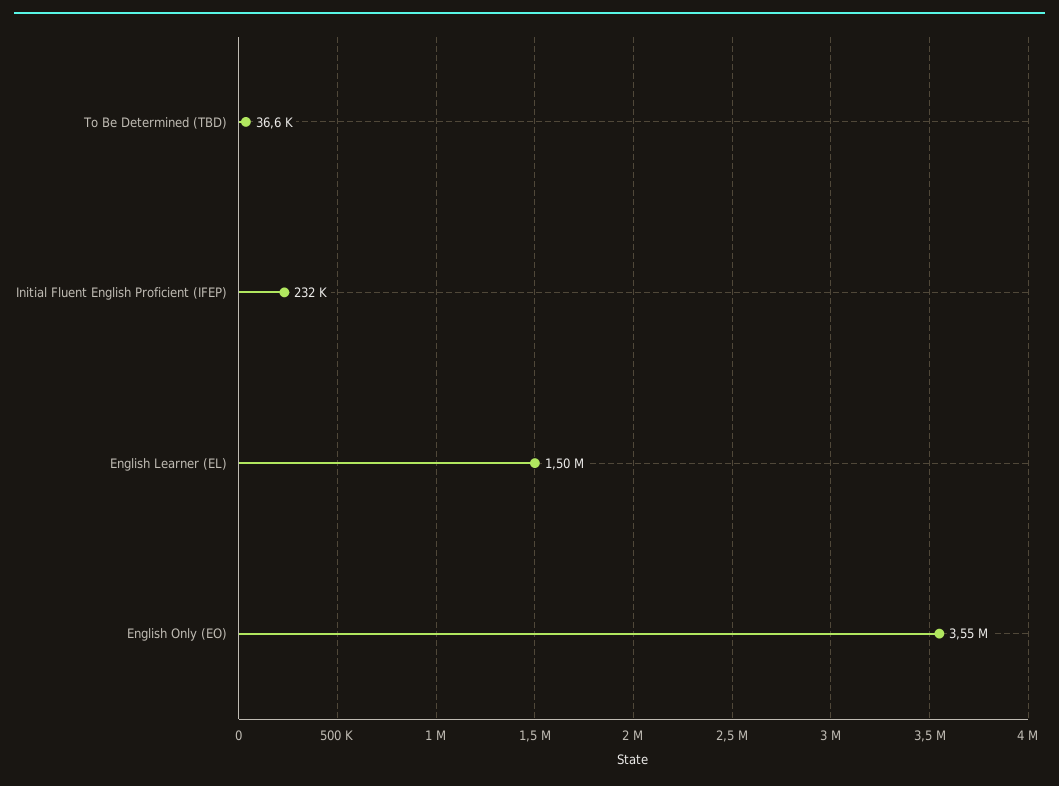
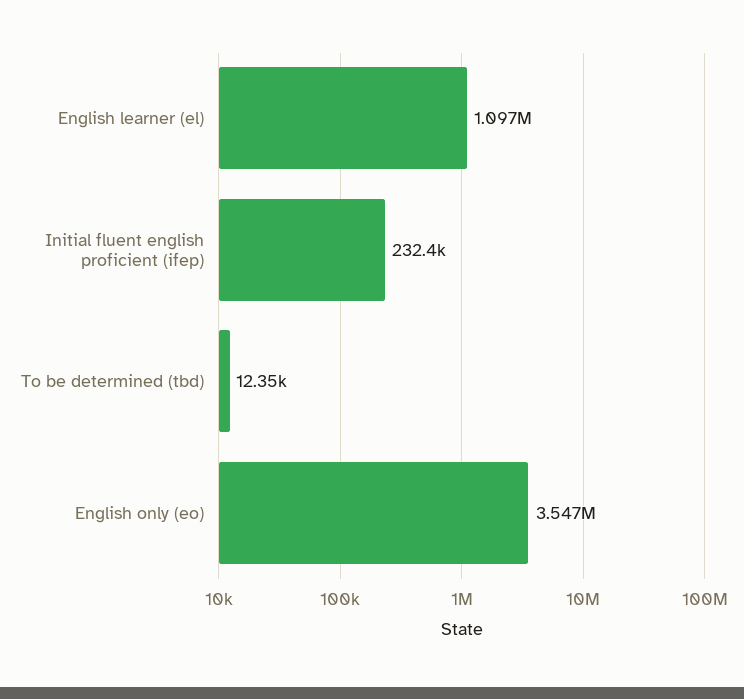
  {
-   "To Be Determined (TBD)": 36600,
+   "To Be Determined (TBD)": 12350,
    "Initial Fluent English Proficient (IFEP)": 232400,
-   "English Learner (EL)": 1500000,
+   "English Learner (EL)": 1097000,
    "English Only (EO)": 3547000
  }

